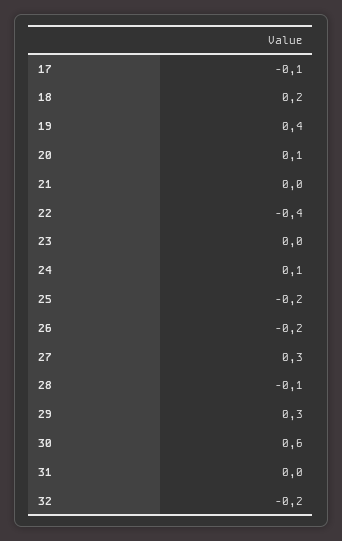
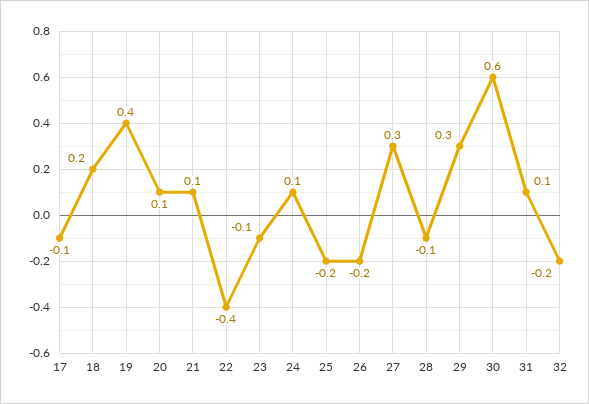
  {
    "17": -0.1,
    "18": 0.2,
    "19": 0.4,
    "20": 0.1,
-   "21": 0,
+   "21": 0.1,
    "22": -0.4,
-   "23": 0,
+   "23": -0.1,
    "24": 0.1,
    "25": -0.2,
    "26": -0.2,
    "27": 0.3,
    "28": -0.1,
    "29": 0.3,
    "30": 0.6,
-   "31": 0,
+   "31": 0.1,
    "32": -0.2
  }

